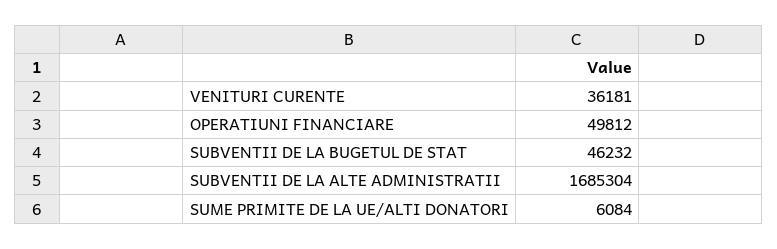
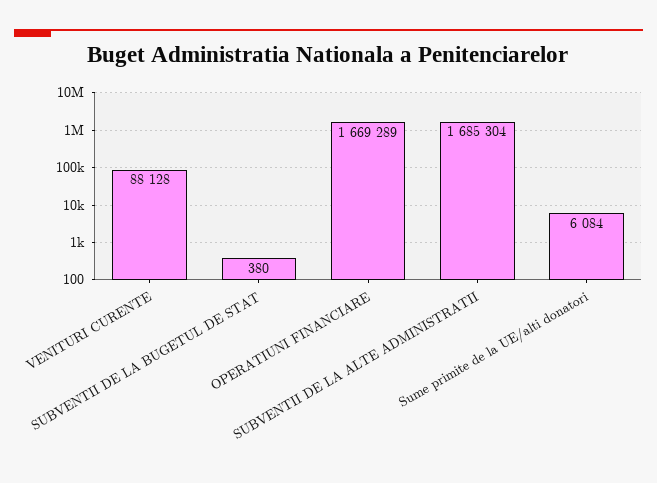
  {
-   "VENITURI CURENTE": 36181,
+   "VENITURI CURENTE": 88128,
-   "OPERATIUNI FINANCIARE": 49812,
+   "OPERATIUNI FINANCIARE": 1669289,
-   "SUBVENTII DE LA BUGETUL DE STAT": 46232,
+   "SUBVENTII DE LA BUGETUL DE STAT": 380,
    "SUBVENTII DE LA ALTE ADMINISTRATII": 1685304,
    "SUME PRIMITE DE LA UE/ALTI DONATORI": 6084
  }

